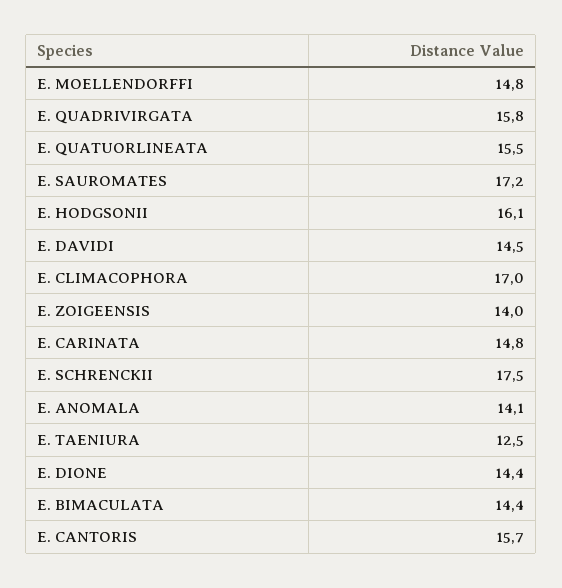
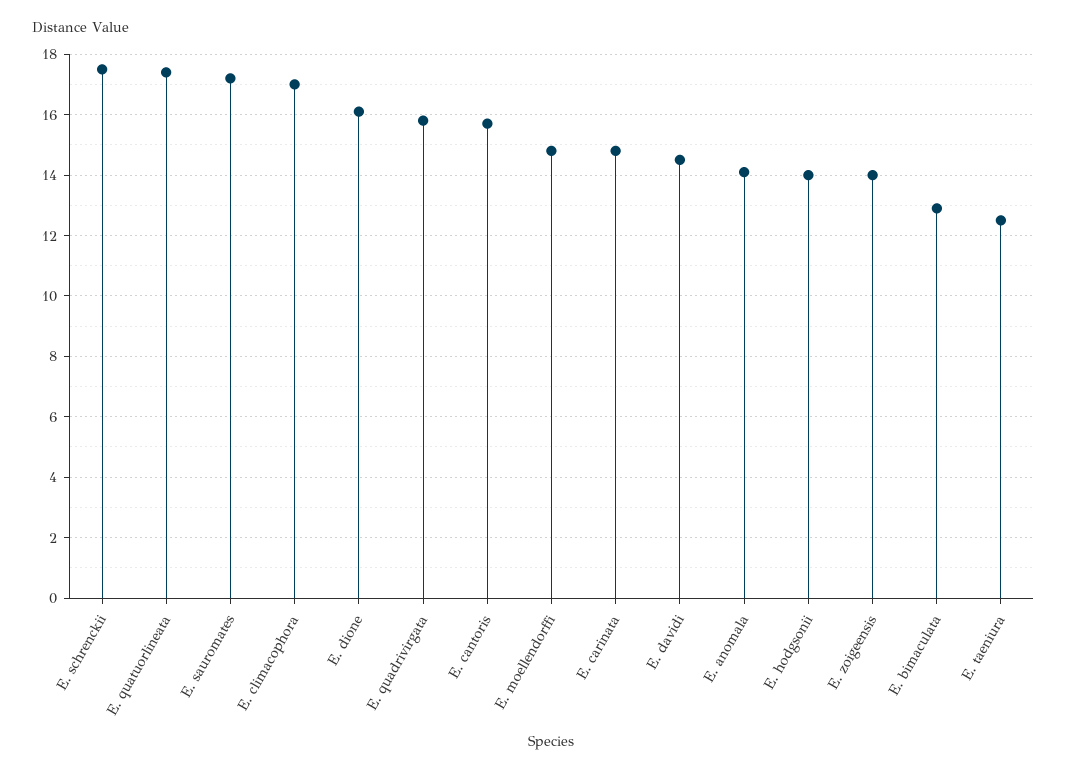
  {
    "E. MOELLENDORFFI": 14.8,
    "E. QUADRIVIRGATA": 15.8,
-   "E. QUATUORLINEATA": 15.5,
+   "E. QUATUORLINEATA": 17.5,
    "E. SAUROMATES": 17.2,
-   "E. HODGSONII": 16.1,
+   "E. HODGSONII": 14,
    "E. DAVIDI": 14.5,
    "E. CLIMACOPHORA": 17,
    "E. ZOIGEENSIS": 14,
    "E. CARINATA": 14.8,
    "E. SCHRENCKII": 17.5,
    "E. ANOMALA": 14.1,
    "E. TAENIURA": 12.5,
-   "E. DIONE": 14.4,
+   "E. DIONE": 16,
-   "E. BIMACULATA": 14.4,
+   "E. BIMACULATA": 13,
    "E. CANTORIS": 15.7
  }

